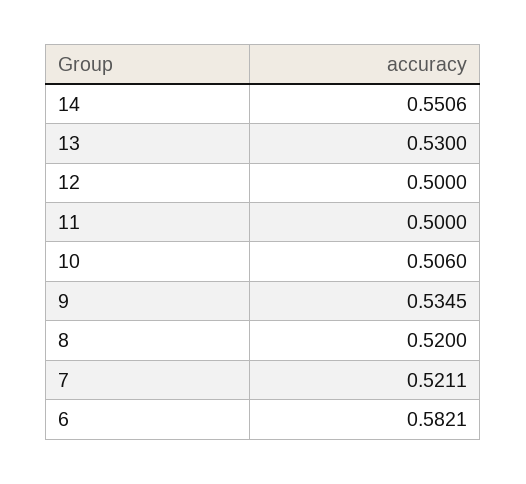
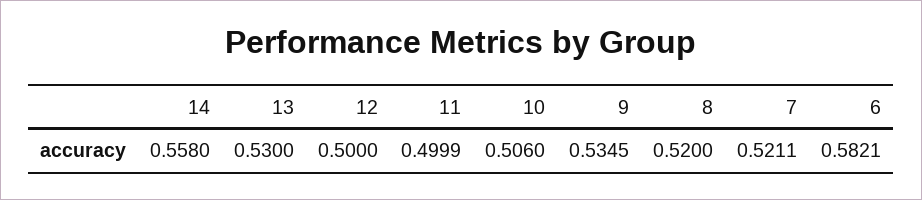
  {
-   "14": 0.5506,
+   "14": 0.558,
    "13": 0.53,
    "12": 0.5,
-   "11": 0.5,
+   "11": 0.4999,
    "10": 0.506,
    "9": 0.5345,
    "8": 0.52,
    "7": 0.5211,
    "6": 0.5821
  }

